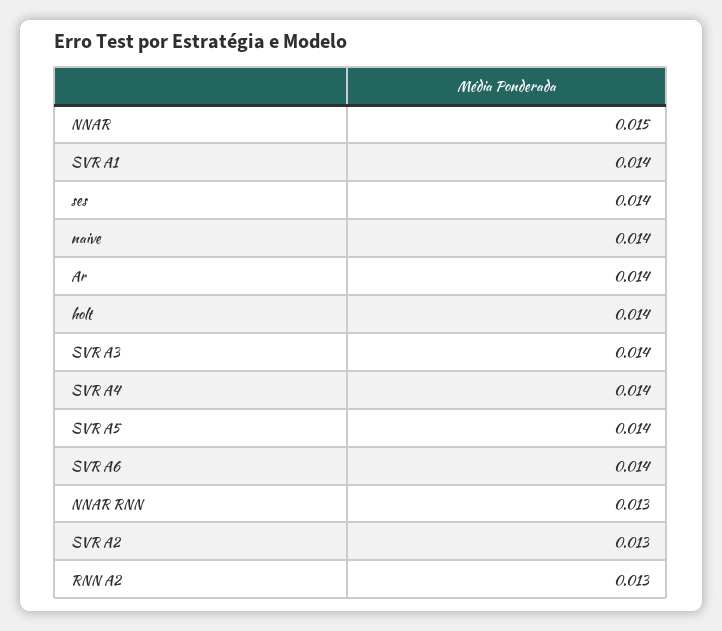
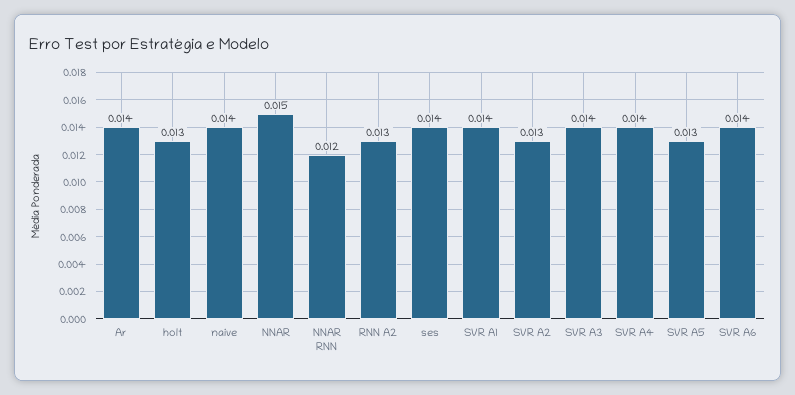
  {
    "NNAR": 0.015,
    "SVR A1": 0.014,
    "ses": 0.014,
    "naive": 0.014,
    "Ar": 0.014,
-   "holt": 0.014,
+   "holt": 0.013,
    "SVR A3": 0.014,
    "SVR A4": 0.014,
-   "SVR A5": 0.014,
+   "SVR A5": 0.013,
    "SVR A6": 0.014,
-   "NNAR RNN": 0.013,
+   "NNAR RNN": 0.012,
    "SVR A2": 0.013,
    "RNN A2": 0.013
  }

